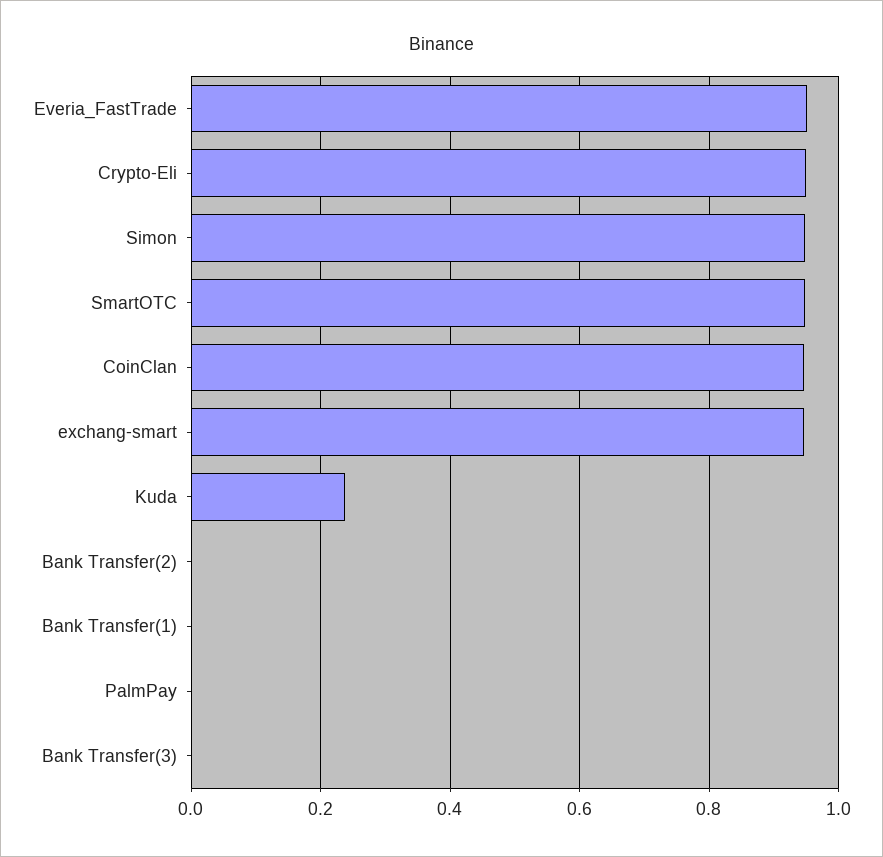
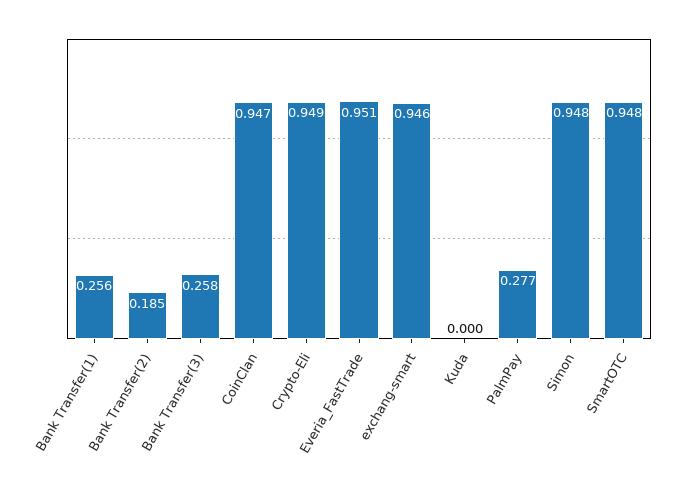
  {
    "Everia_FastTrade": 0.951,
    "Crypto-Eli": 0.949,
    "Simon": 0.948,
    "SmartOTC": 0.948,
    "CoinClan": 0.947,
    "exchang-smart": 0.946,
-   "Kuda": 0.24,
+   "Kuda": 0,
-   "Bank Transfer(2)": 0,
+   "Bank Transfer(2)": 0.185,
-   "Bank Transfer(1)": 0,
+   "Bank Transfer(1)": 0.256,
-   "PalmPay": 0,
+   "PalmPay": 0.277,
-   "Bank Transfer(3)": 0
+   "Bank Transfer(3)": 0.258
  }

